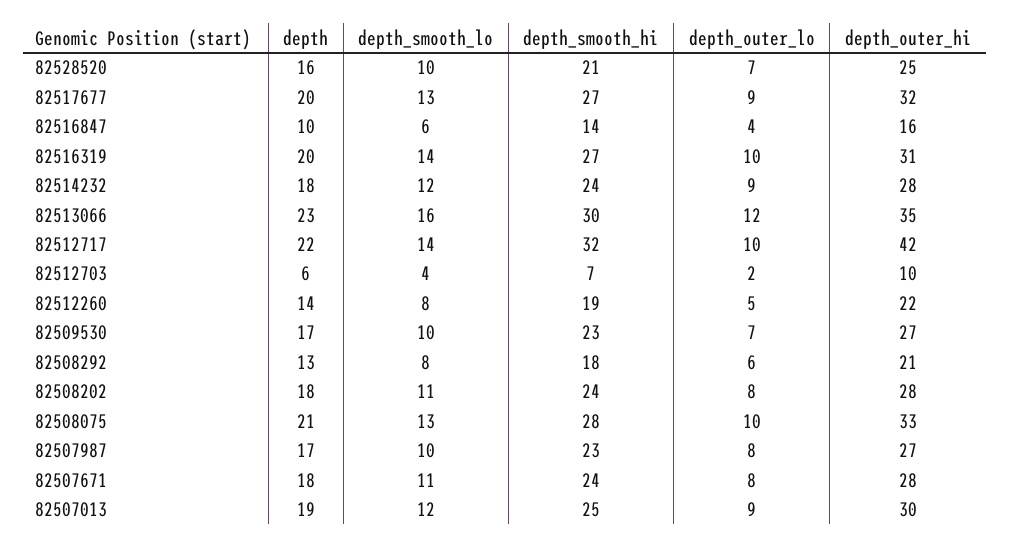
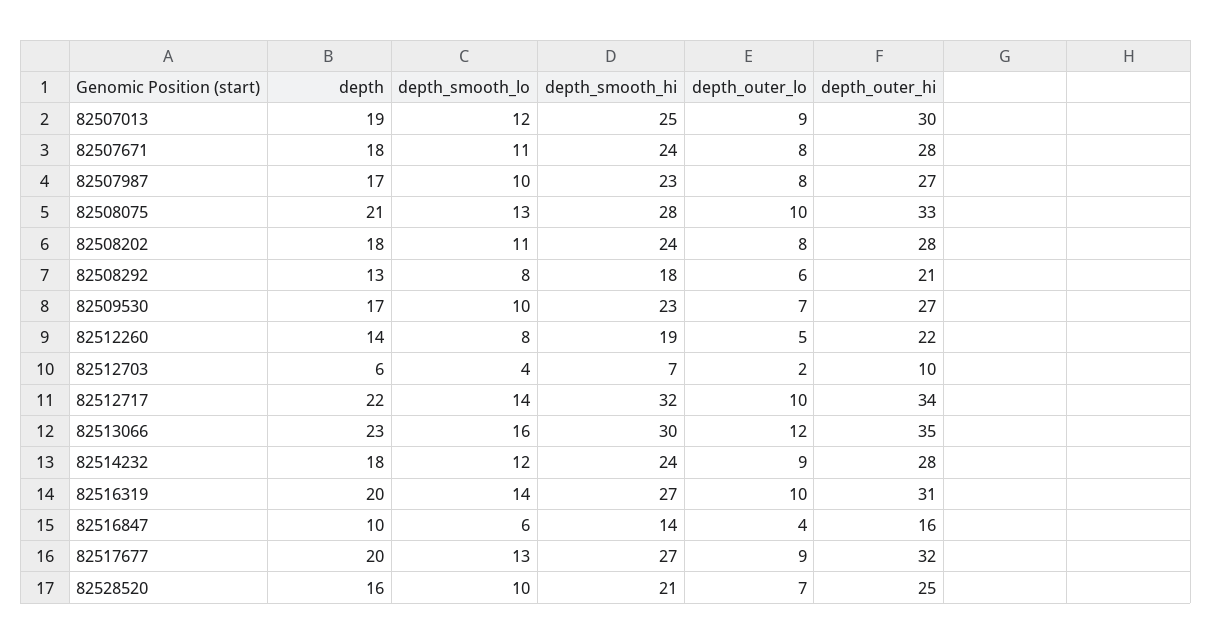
  {
    "depth": {
      "82528520": 16,
      "82517677": 20,
      "82516847": 10,
      "82516319": 20,
      "82514232": 18,
      "82513066": 23,
      "82512717": 22,
      "82512703": 6,
      "82512260": 14,
      "82509530": 17,
      "82508292": 13,
      "82508202": 18,
      "82508075": 21,
      "82507987": 17,
      "82507671": 18,
      "82507013": 19
    },
    "depth_smooth_lo": {
      "82528520": 10,
      "82517677": 13,
      "82516847": 6,
      "82516319": 14,
      "82514232": 12,
      "82513066": 16,
      "82512717": 14,
      "82512703": 4,
      "82512260": 8,
      "82509530": 10,
      "82508292": 8,
      "82508202": 11,
      "82508075": 13,
      "82507987": 10,
      "82507671": 11,
      "82507013": 12
    },
    "depth_smooth_hi": {
      "82528520": 21,
      "82517677": 27,
      "82516847": 14,
      "82516319": 27,
      "82514232": 24,
      "82513066": 30,
      "82512717": 32,
      "82512703": 7,
      "82512260": 19,
      "82509530": 23,
      "82508292": 18,
      "82508202": 24,
      "82508075": 28,
      "82507987": 23,
      "82507671": 24,
      "82507013": 25
    },
    "depth_outer_lo": {
      "82528520": 7,
      "82517677": 9,
      "82516847": 4,
      "82516319": 10,
      "82514232": 9,
      "82513066": 12,
      "82512717": 10,
      "82512703": 2,
      "82512260": 5,
      "82509530": 7,
      "82508292": 6,
      "82508202": 8,
      "82508075": 10,
      "82507987": 8,
      "82507671": 8,
      "82507013": 9
    },
    "depth_outer_hi": {
      "82528520": 25,
      "82517677": 32,
      "82516847": 16,
      "82516319": 31,
      "82514232": 28,
      "82513066": 35,
-     "82512717": 42,
+     "82512717": 34,
      "82512703": 10,
      "82512260": 22,
      "82509530": 27,
      "82508292": 21,
      "82508202": 28,
      "82508075": 33,
      "82507987": 27,
      "82507671": 28,
      "82507013": 30
    }
  }

